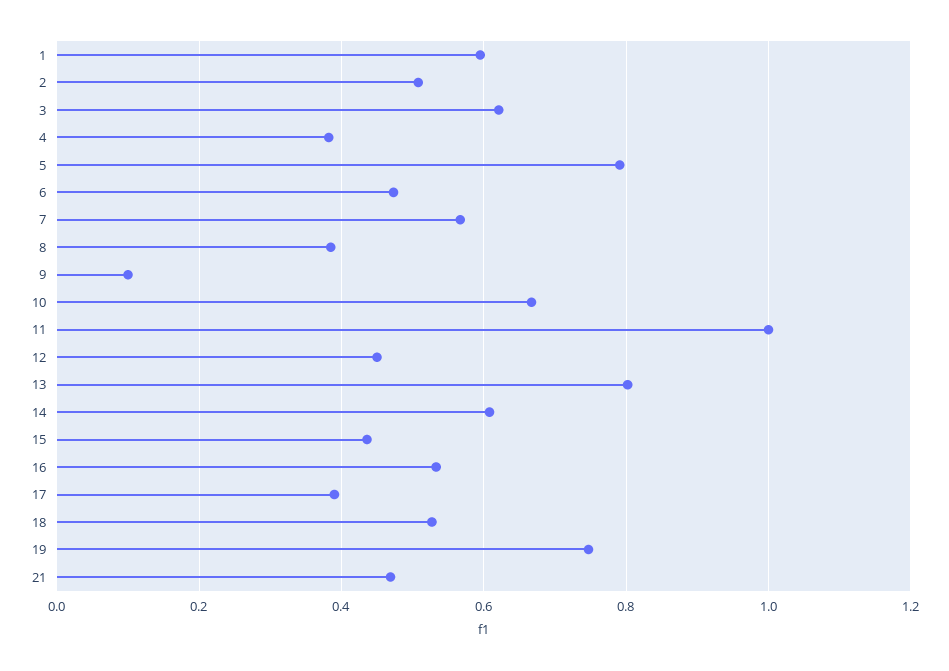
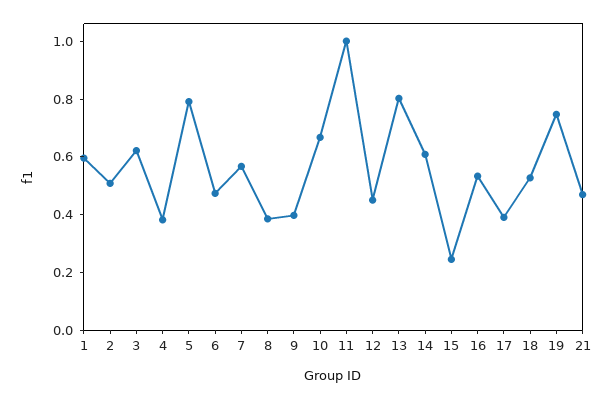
  {
    "1": 0.6,
    "2": 0.5,
    "3": 0.62,
    "4": 0.38,
    "5": 0.8,
    "6": 0.48,
    "7": 0.56,
    "8": 0.38,
-   "9": 0.1,
+   "9": 0.4,
    "10": 0.66,
    "11": 1,
    "12": 0.46,
    "13": 0.8,
    "14": 0.6,
-   "15": 0.44,
+   "15": 0.25,
    "16": 0.54,
    "17": 0.4,
    "18": 0.52,
    "19": 0.74,
    "21": 0.46
  }

